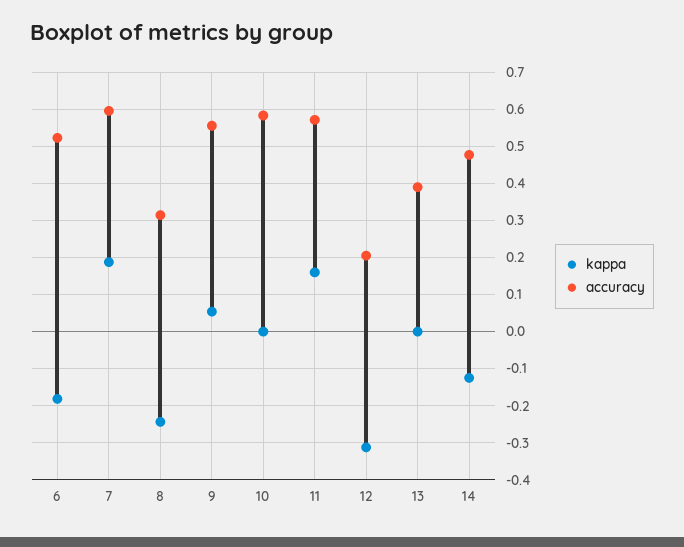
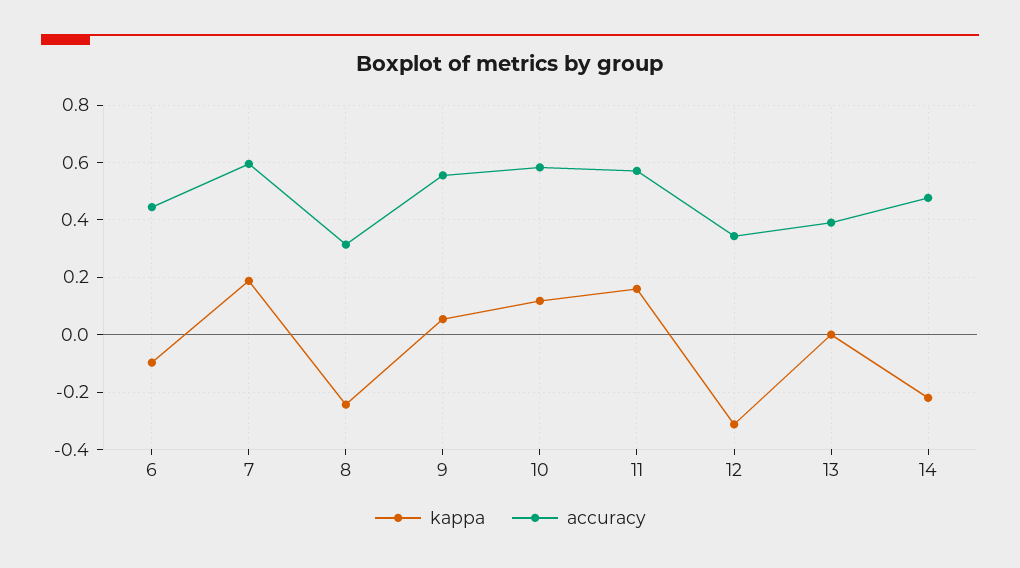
  {
    "kappa": {
-     "6": -0.18,
+     "6": -0.1,
      "7": 0.18,
      "8": -0.24,
      "9": 0.06,
-     "10": 0,
+     "10": 0.125,
      "11": 0.16,
      "12": -0.32,
      "13": 0,
-     "14": -0.12
+     "14": -0.225
    },
    "accuracy": {
-     "6": 0.52,
+     "6": 0.45,
      "7": 0.6,
      "8": 0.32,
      "9": 0.56,
      "10": 0.58,
      "11": 0.58,
-     "12": 0.2,
+     "12": 0.35,
      "13": 0.4,
      "14": 0.48
    }
  }

